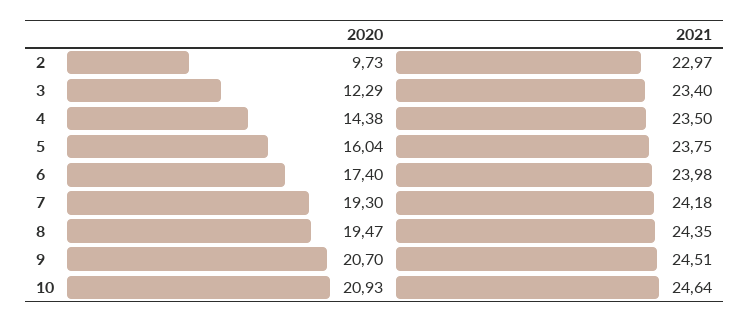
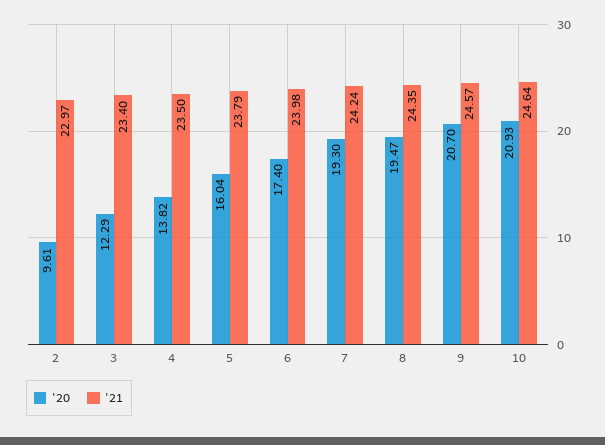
  {
    "2020": {
-     "2": 9.73,
+     "2": 9.61,
      "3": 12.29,
-     "4": 14.38,
+     "4": 13.82,
      "5": 16.04,
      "6": 17.4,
      "7": 19.3,
      "8": 19.47,
      "9": 20.7,
      "10": 20.93
    },
    "2021": {
      "2": 22.97,
      "3": 23.4,
      "4": 23.5,
-     "5": 23.75,
+     "5": 23.79,
      "6": 23.98,
-     "7": 24.18,
+     "7": 24.24,
      "8": 24.35,
-     "9": 24.51,
+     "9": 24.57,
      "10": 24.64
    }
  }

